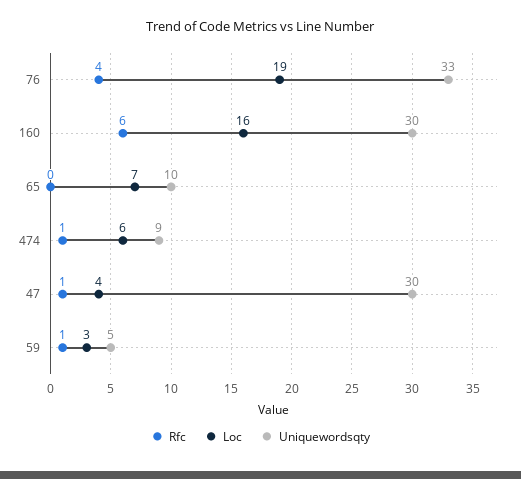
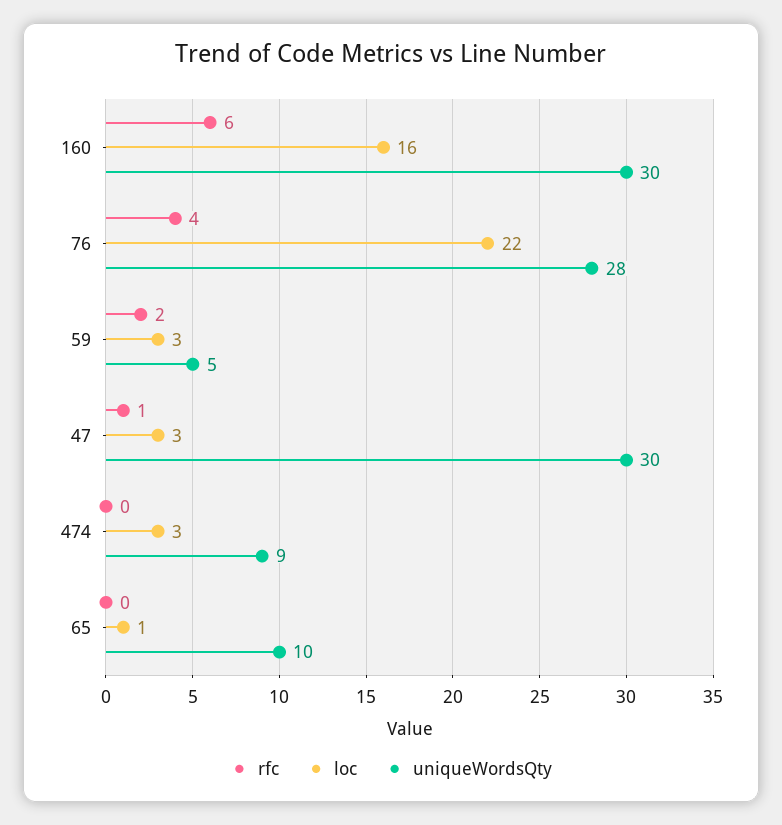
  {
    "Rfc": {
      "76": 4,
      "160": 6,
      "65": 0,
-     "474": 1,
+     "474": 0,
      "47": 1,
-     "59": 1
+     "59": 2
    },
    "Loc": {
-     "76": 19,
+     "76": 22,
      "160": 16,
-     "65": 7,
+     "65": 1,
-     "474": 6,
+     "474": 3,
-     "47": 4,
+     "47": 3,
      "59": 3
    },
    "Uniquewordsqty": {
-     "76": 33,
+     "76": 28,
      "160": 30,
      "65": 10,
      "474": 9,
      "47": 30,
      "59": 5
    }
  }

